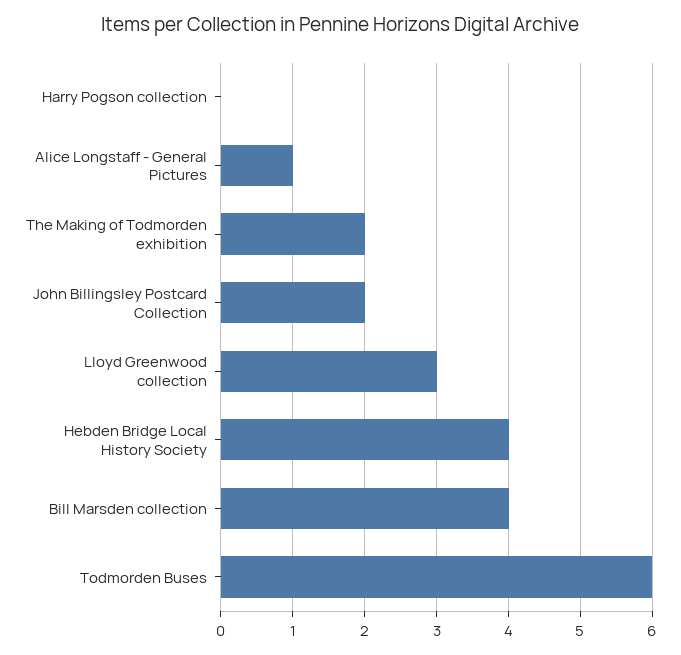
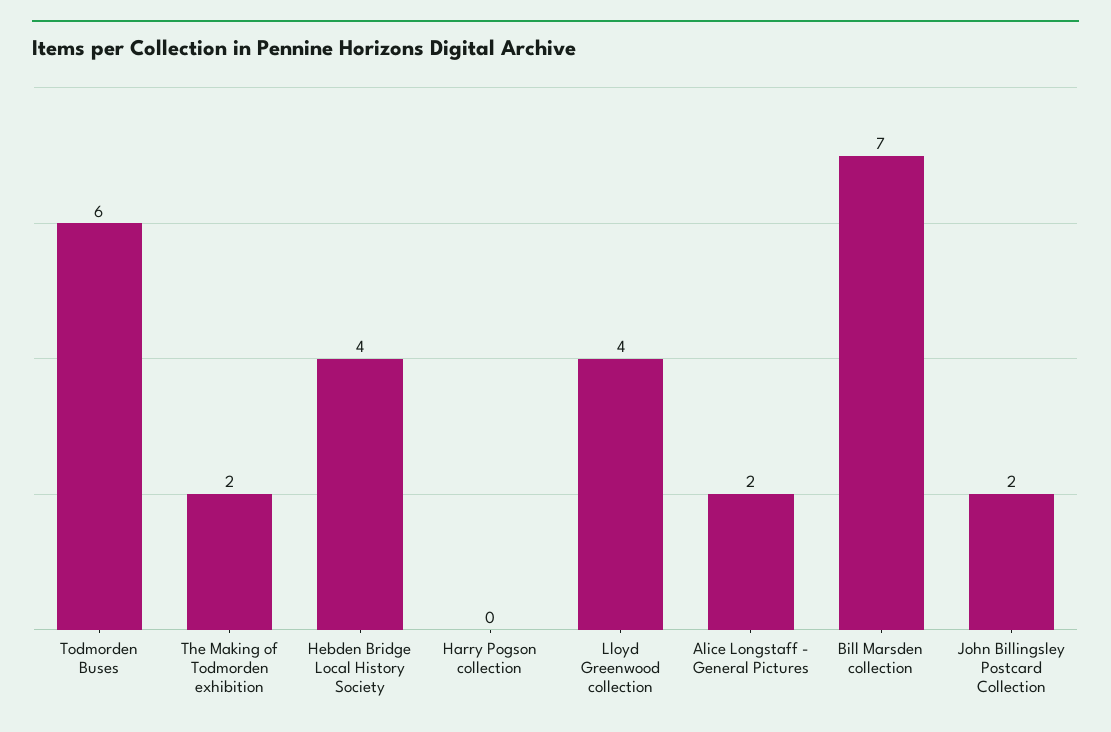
  {
    "Harry Pogson collection": 0,
-   "Alice Longstaff - General Pictures": 1,
+   "Alice Longstaff - General Pictures": 2,
    "The Making of Todmorden exhibition": 2,
    "John Billingsley Postcard Collection": 2,
-   "Lloyd Greenwood collection": 3,
+   "Lloyd Greenwood collection": 4,
    "Hebden Bridge Local History Society": 4,
-   "Bill Marsden collection": 4,
+   "Bill Marsden collection": 7,
    "Todmorden Buses": 6
  }

